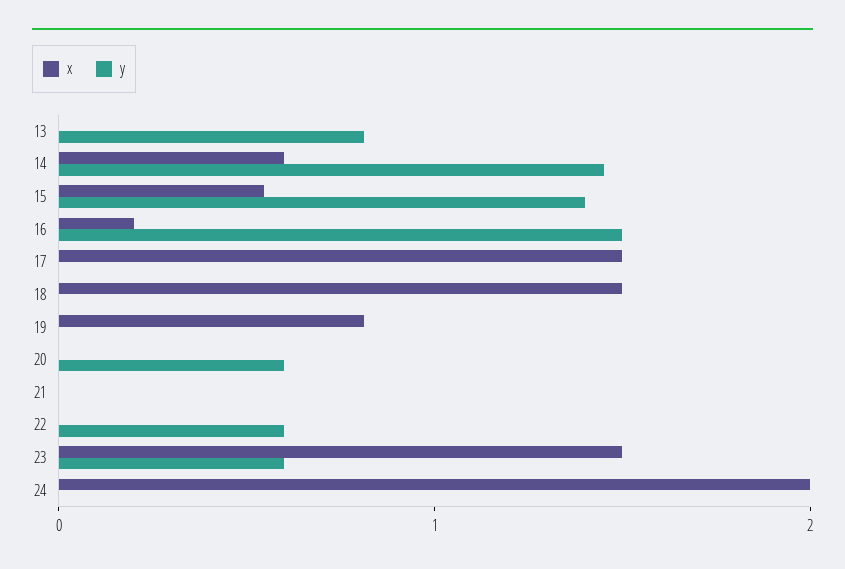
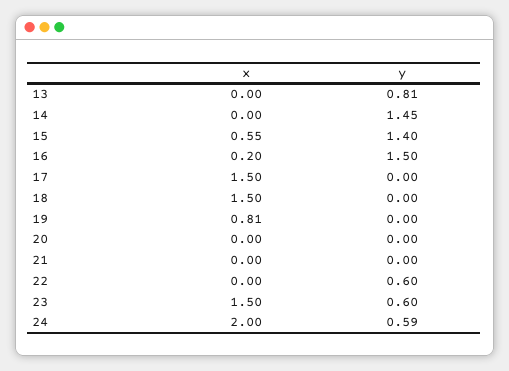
  {
    "x": {
      "13": 0,
-     "14": 0.6,
+     "14": 0,
      "15": 0.55,
      "16": 0.2,
      "17": 1.5,
      "18": 1.5,
      "19": 0.81,
      "20": 0,
      "21": 0,
      "22": 0,
      "23": 1.5,
      "24": 2
    },
    "y": {
      "13": 0.81,
      "14": 1.45,
      "15": 1.4,
      "16": 1.5,
      "17": 0,
      "18": 0,
      "19": 0,
-     "20": 0.6,
+     "20": 0,
      "21": 0,
      "22": 0.6,
      "23": 0.6,
-     "24": 0
+     "24": 0.59
    }
  }

